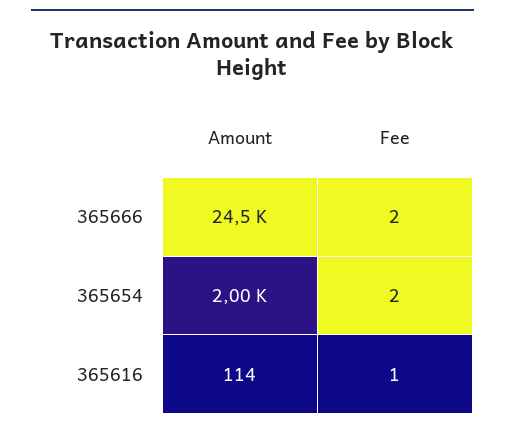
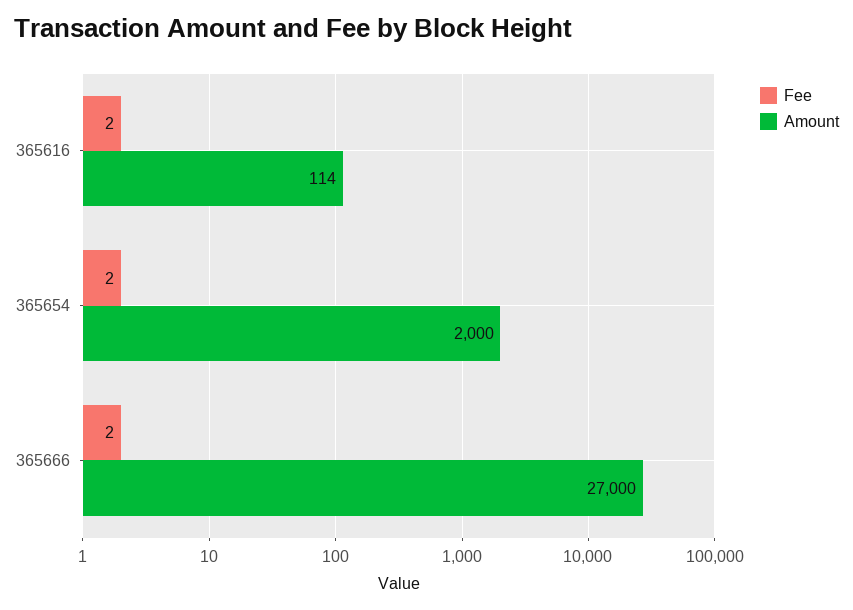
  {
    "Amount": {
-     "365666": 24500,
+     "365666": 27000,
      "365654": 2000,
      "365616": 114
    },
    "Fee": {
      "365666": 2,
      "365654": 2,
-     "365616": 1
+     "365616": 2
    }
  }

